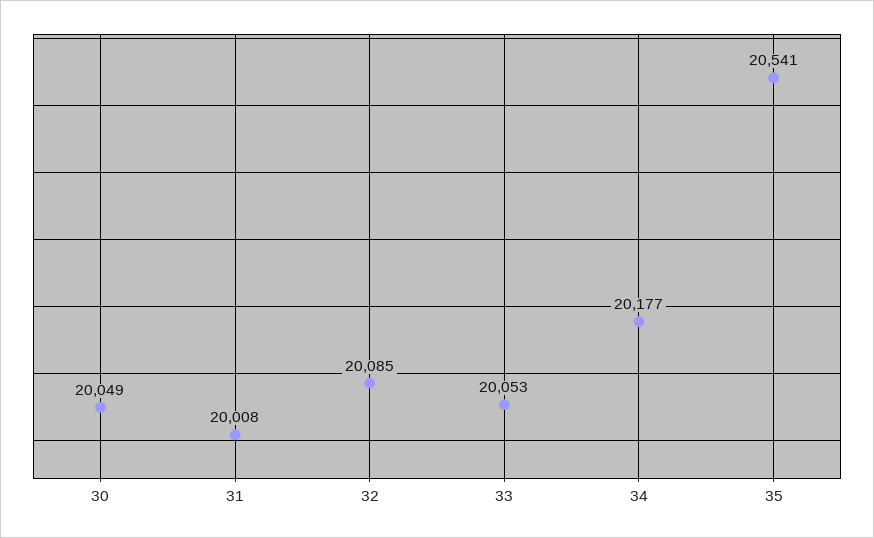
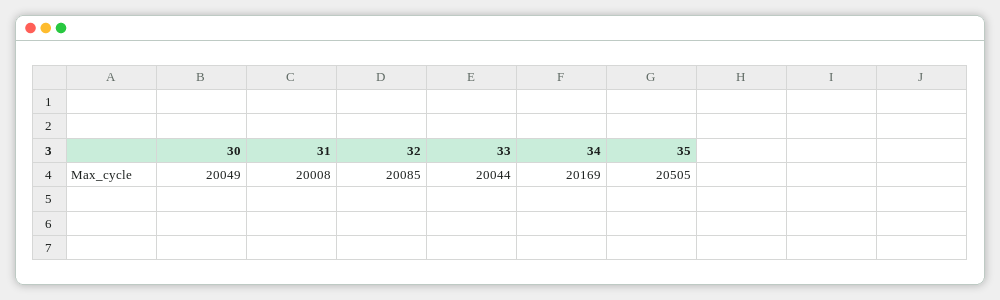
  {
    "30": 20049,
    "31": 20008,
    "32": 20085,
-   "33": 20053,
+   "33": 20044,
-   "34": 20177,
+   "34": 20169,
-   "35": 20541
+   "35": 20505
  }

